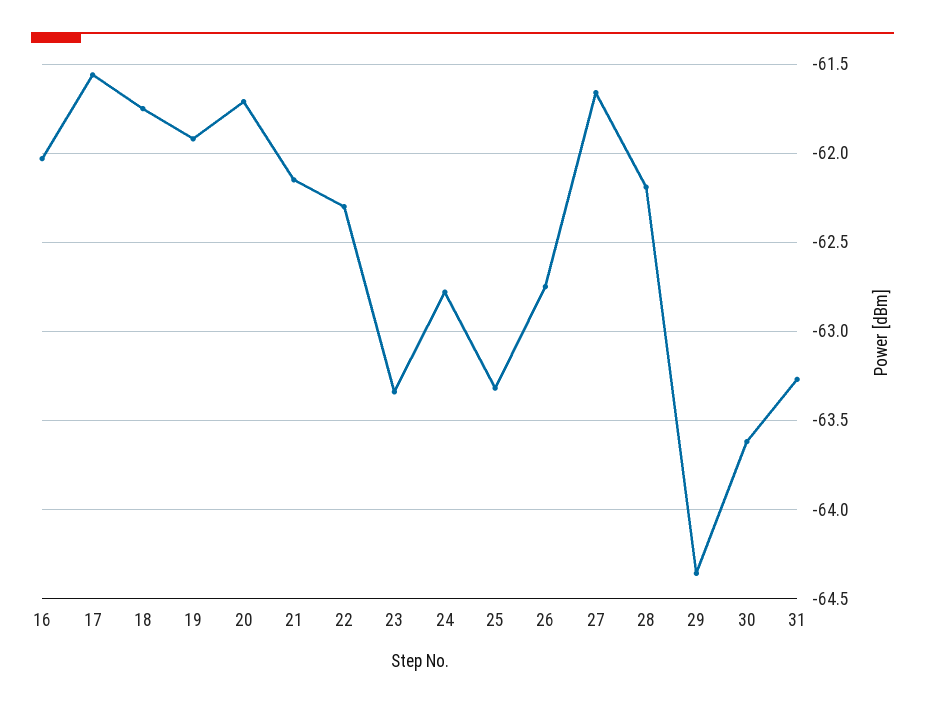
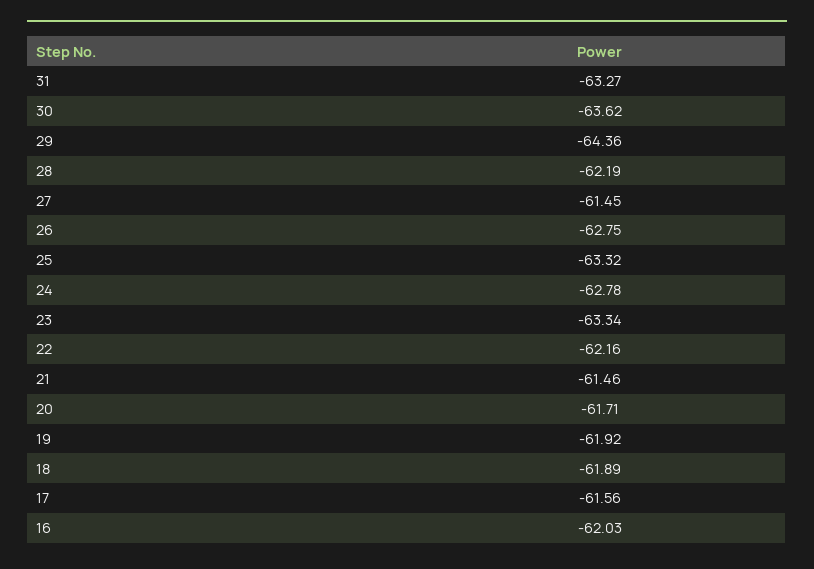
  {
    "16": -62.03,
    "17": -61.56,
-   "18": -61.75,
+   "18": -61.89,
    "19": -61.92,
    "20": -61.71,
-   "21": -62.15,
+   "21": -61.46,
-   "22": -62.3,
+   "22": -62.16,
    "23": -63.34,
    "24": -62.78,
    "25": -63.32,
    "26": -62.75,
-   "27": -61.65,
+   "27": -61.45,
    "28": -62.19,
    "29": -64.36,
    "30": -63.62,
    "31": -63.27
  }

